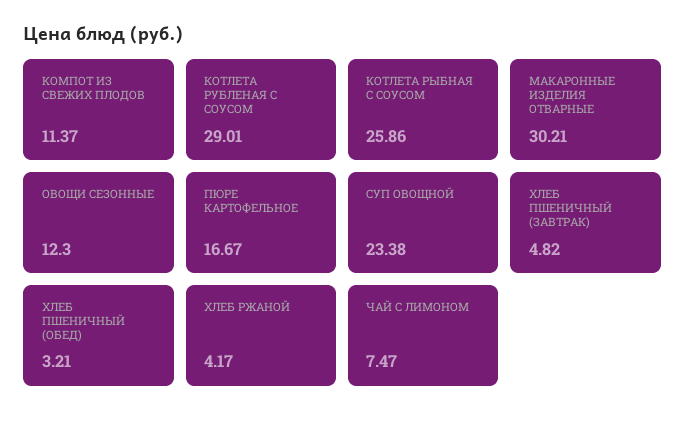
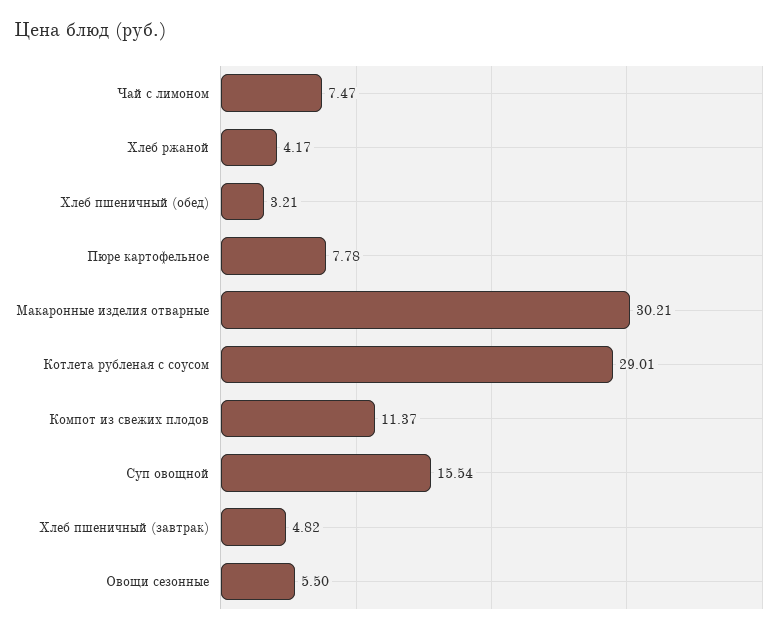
  {
    "КОМПОТ ИЗ СВЕЖИХ ПЛОДОВ": 11.37,
    "КОТЛЕТА РУБЛЕНАЯ С СОУСОМ": 29.01,
-   "КОТЛЕТА РЫБНАЯ С СОУСОМ": 25.86,
    "МАКАРОННЫЕ ИЗДЕЛИЯ ОТВАРНЫЕ": 30.21,
-   "ОВОЩИ СЕЗОННЫЕ": 12.3,
+   "ОВОЩИ СЕЗОННЫЕ": 5.5,
-   "ПЮРЕ КАРТОФЕЛЬНОЕ": 16.67,
+   "ПЮРЕ КАРТОФЕЛЬНОЕ": 7.78,
-   "СУП ОВОЩНОЙ": 23.38,
+   "СУП ОВОЩНОЙ": 15.54,
    "ХЛЕБ ПШЕНИЧНЫЙ (ЗАВТРАК)": 4.82,
    "ХЛЕБ ПШЕНИЧНЫЙ (ОБЕД)": 3.21,
    "ХЛЕБ РЖАНОЙ": 4.17,
    "ЧАЙ С ЛИМОНОМ": 7.47
  }

